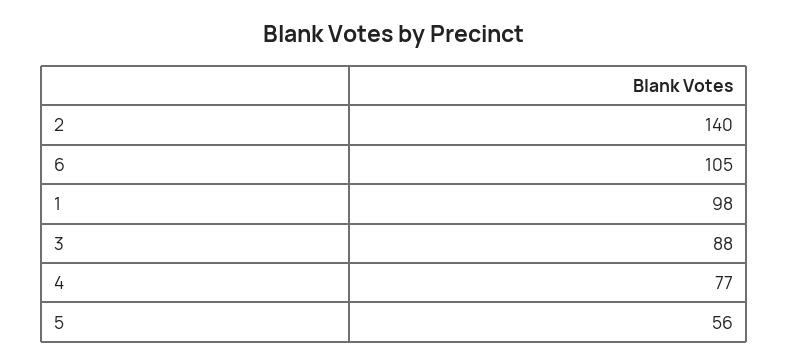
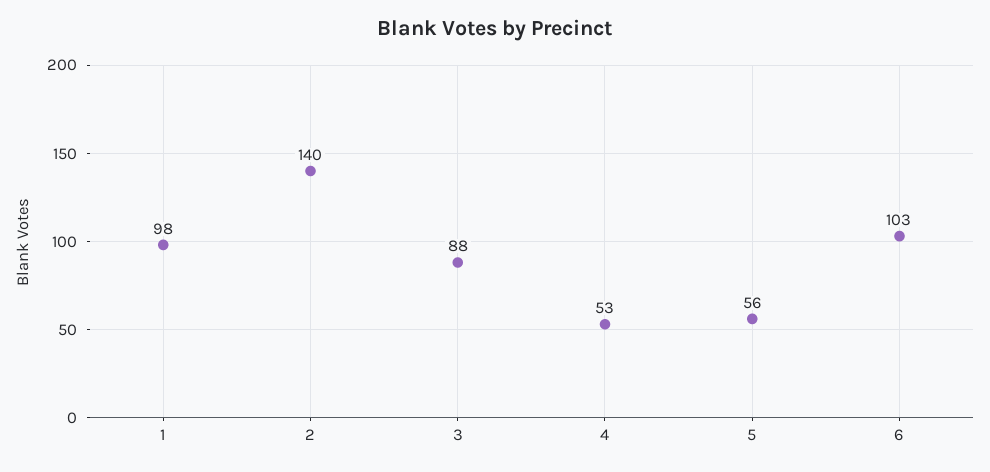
  {
    "2": 140,
-   "6": 105,
+   "6": 103,
    "1": 98,
    "3": 88,
-   "4": 77,
+   "4": 53,
    "5": 56
  }

